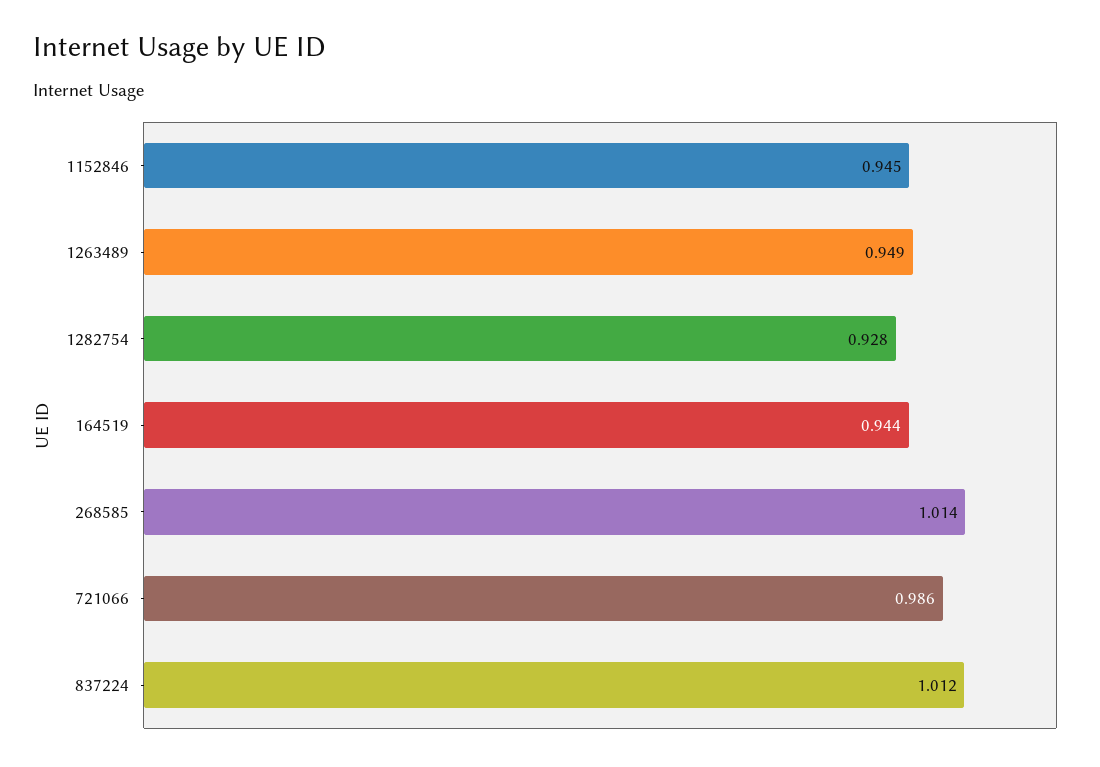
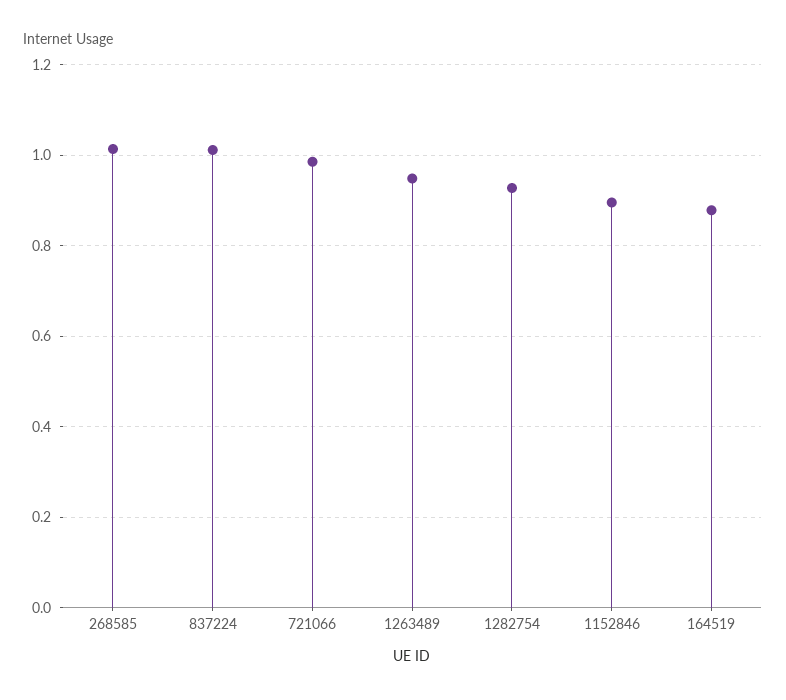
  {
-   "1152846": 0.945,
+   "1152846": 0.9,
    "1263489": 0.949,
    "1282754": 0.928,
-   "164519": 0.944,
+   "164519": 0.88,
    "268585": 1.014,
    "721066": 0.986,
    "837224": 1.012
  }

